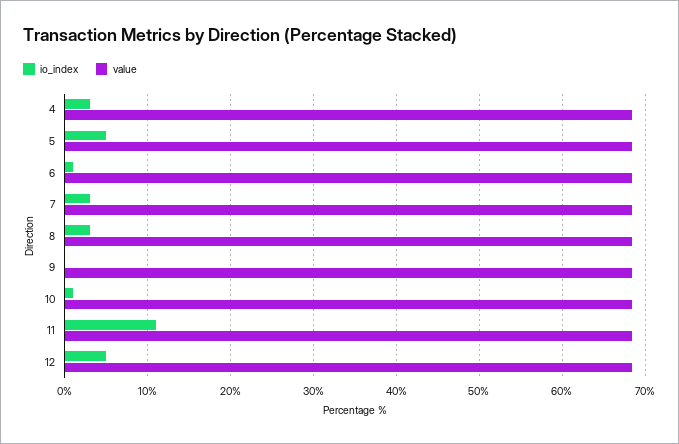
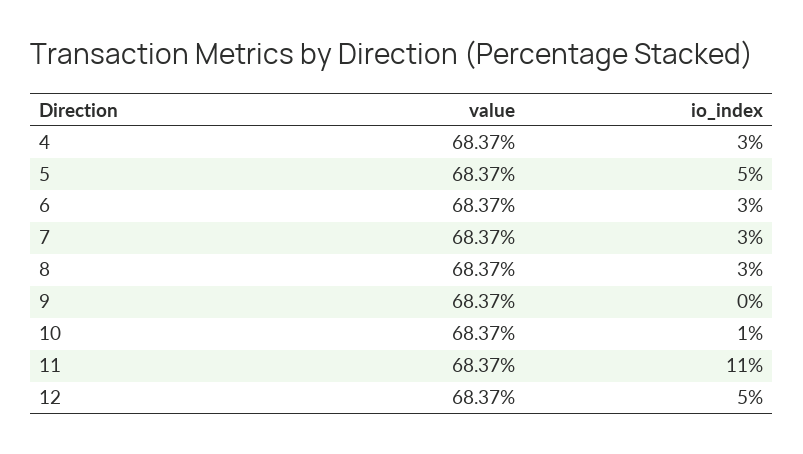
  {
    "io_index": {
      "4": 3,
      "5": 5,
-     "6": 1,
+     "6": 3,
      "7": 3,
      "8": 3,
      "9": 0,
      "10": 1,
      "11": 11,
      "12": 5
    },
    "value": {
      "4": 68.37,
      "5": 68.37,
      "6": 68.37,
      "7": 68.37,
      "8": 68.37,
      "9": 68.37,
      "10": 68.37,
      "11": 68.37,
      "12": 68.37
    }
  }

